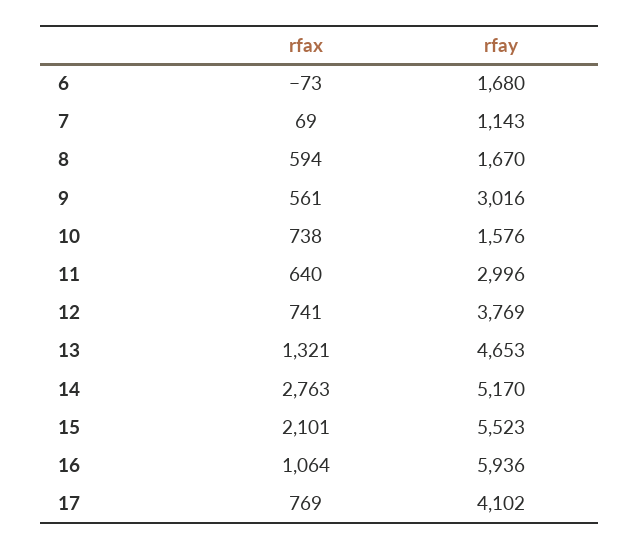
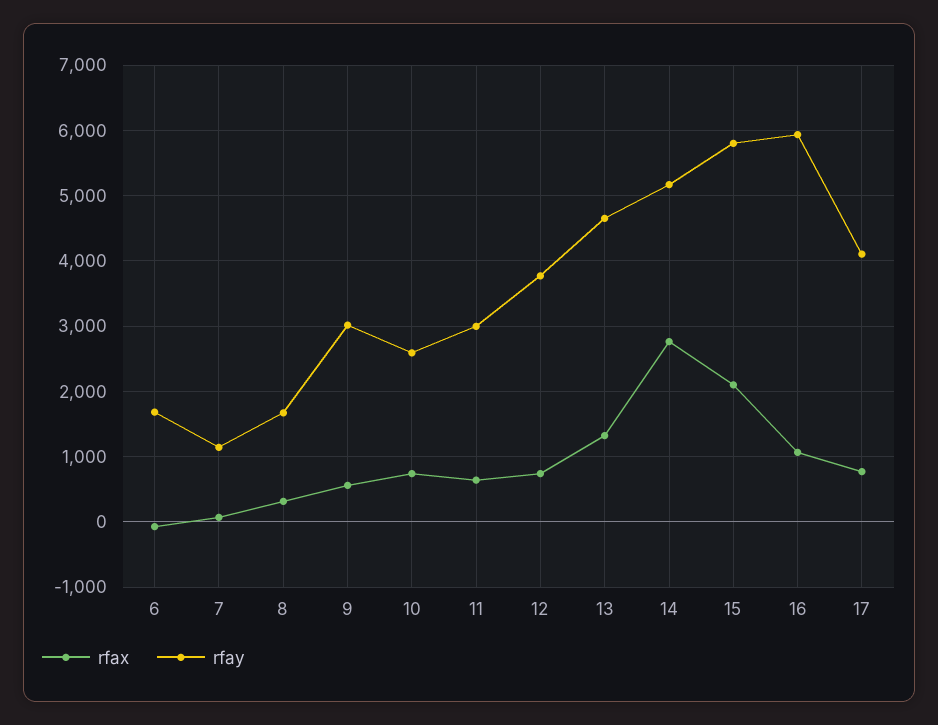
  {
    "rfax": {
      "6": -73,
      "7": 69,
-     "8": 594,
+     "8": 300,
      "9": 561,
      "10": 738,
      "11": 640,
      "12": 741,
      "13": 1321,
      "14": 2763,
      "15": 2101,
      "16": 1064,
      "17": 769
    },
    "rfay": {
      "6": 1680,
      "7": 1143,
      "8": 1670,
      "9": 3016,
-     "10": 1576,
+     "10": 2600,
      "11": 2996,
      "12": 3769,
      "13": 4653,
      "14": 5170,
-     "15": 5523,
+     "15": 5800,
      "16": 5936,
      "17": 4102
    }
  }

